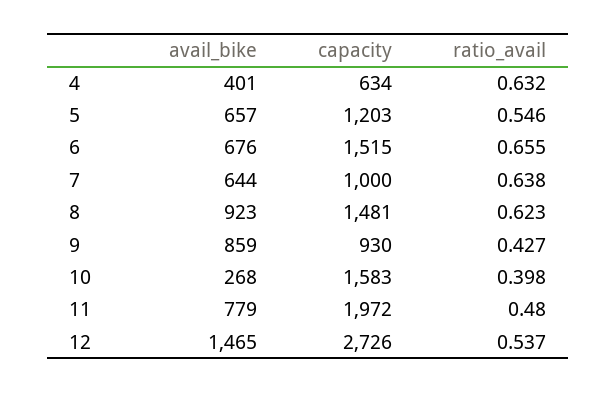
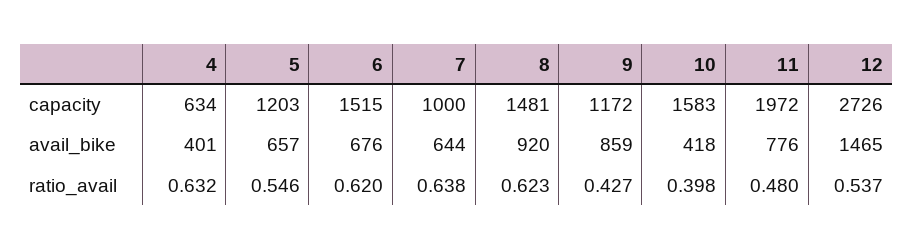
  {
    "avail_bike": {
      "4": 401,
      "5": 657,
      "6": 676,
      "7": 644,
-     "8": 923,
+     "8": 920,
      "9": 859,
-     "10": 268,
+     "10": 418,
-     "11": 779,
+     "11": 776,
      "12": 1465
    },
    "capacity": {
      "4": 634,
      "5": 1203,
      "6": 1515,
      "7": 1000,
      "8": 1481,
-     "9": 930,
+     "9": 1172,
      "10": 1583,
      "11": 1972,
      "12": 2726
    },
    "ratio_avail": {
      "4": 0.632,
      "5": 0.546,
-     "6": 0.655,
+     "6": 0.62,
      "7": 0.638,
      "8": 0.623,
      "9": 0.427,
      "10": 0.398,
      "11": 0.48,
      "12": 0.537
    }
  }

